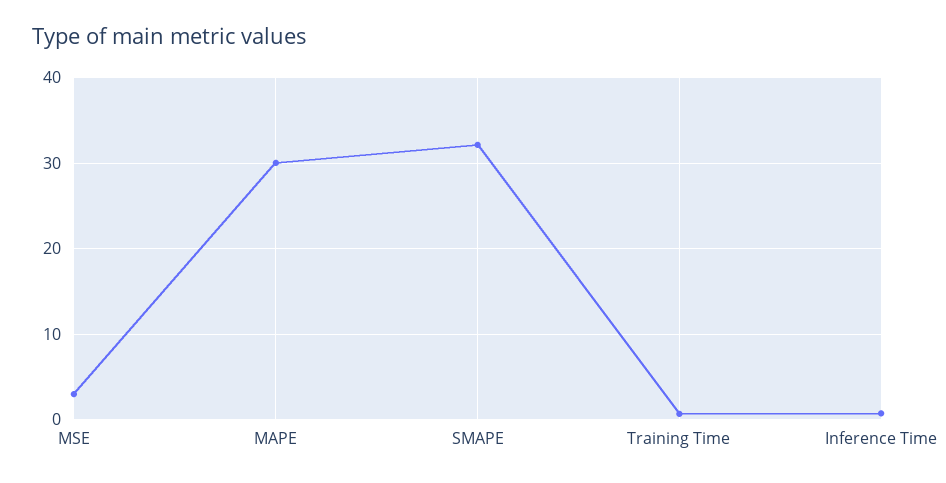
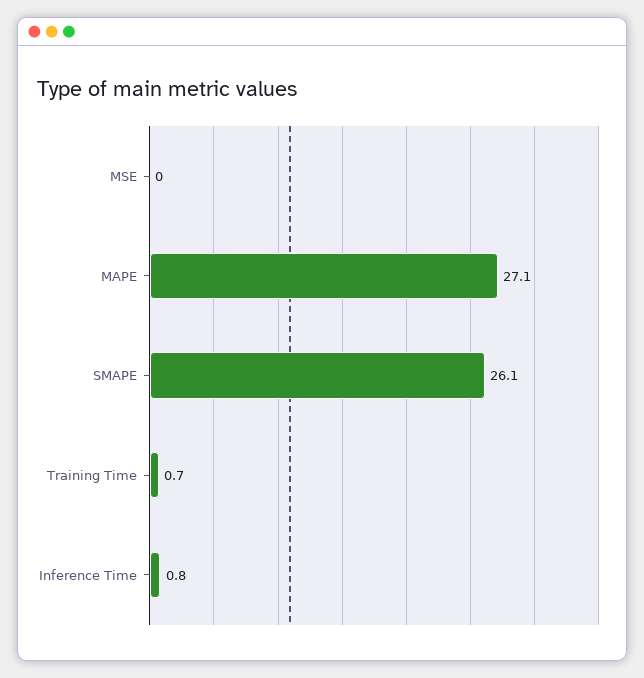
  {
-   "MSE": 3,
+   "MSE": 0,
-   "MAPE": 30,
+   "MAPE": 27.1,
-   "SMAPE": 32,
+   "SMAPE": 26.1,
    "Training Time": 0.7,
    "Inference Time": 0.8
  }

